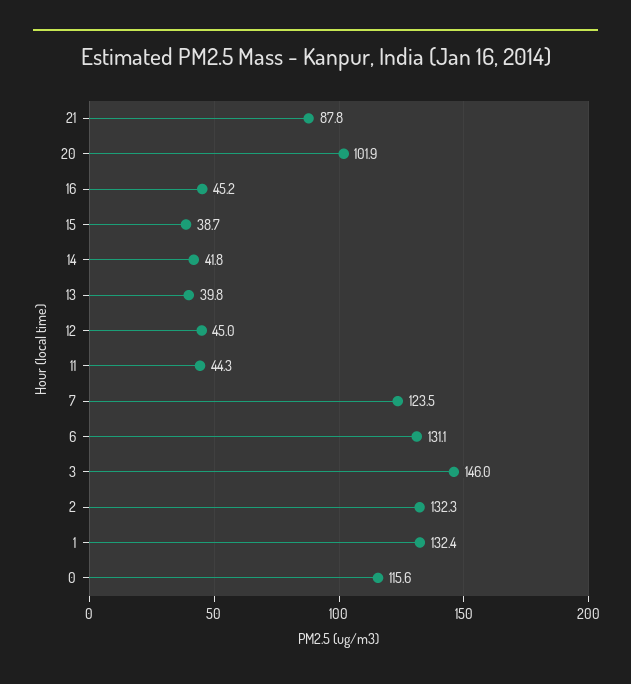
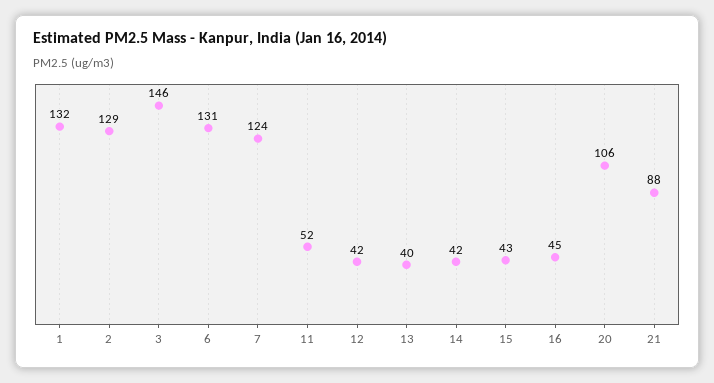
  {
    "21": 87.8,
-   "20": 101.9,
+   "20": 106,
    "16": 45.2,
-   "15": 38.7,
+   "15": 43,
    "14": 41.8,
    "13": 39.8,
-   "12": 45,
+   "12": 42,
-   "11": 44.3,
+   "11": 52,
    "7": 123.5,
    "6": 131.1,
    "3": 146,
-   "2": 132.3,
+   "2": 129,
-   "1": 132.4,
+   "1": 132.4
-   "0": 115.6
  }

